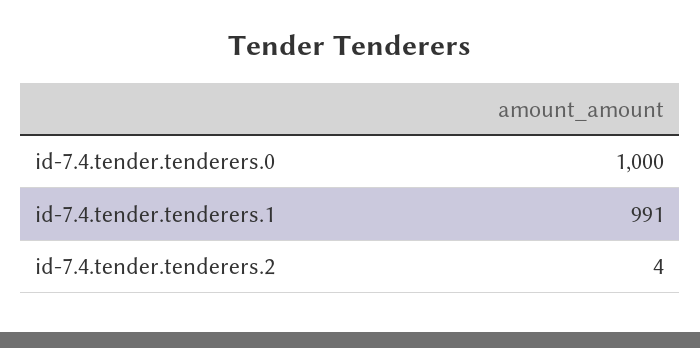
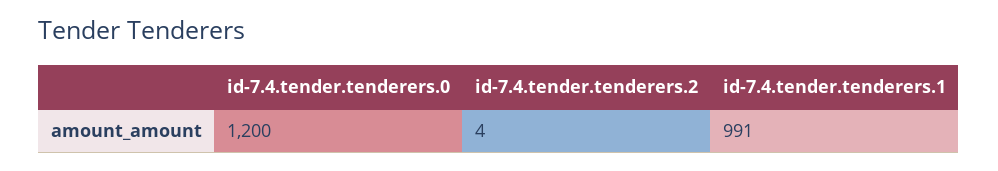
  {
-   "id-7.4.tender.tenderers.0": 1000,
+   "id-7.4.tender.tenderers.0": 1200,
    "id-7.4.tender.tenderers.1": 991,
    "id-7.4.tender.tenderers.2": 4
  }

